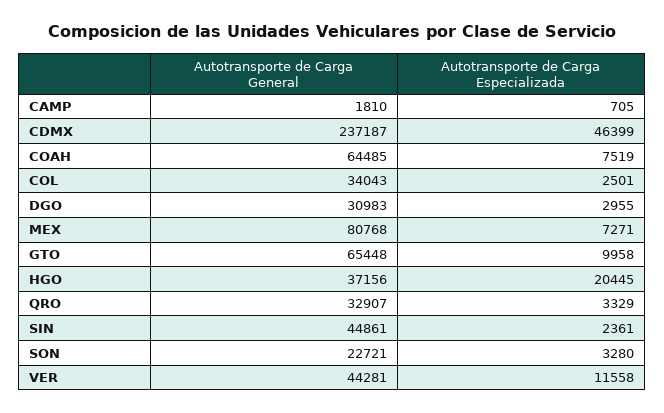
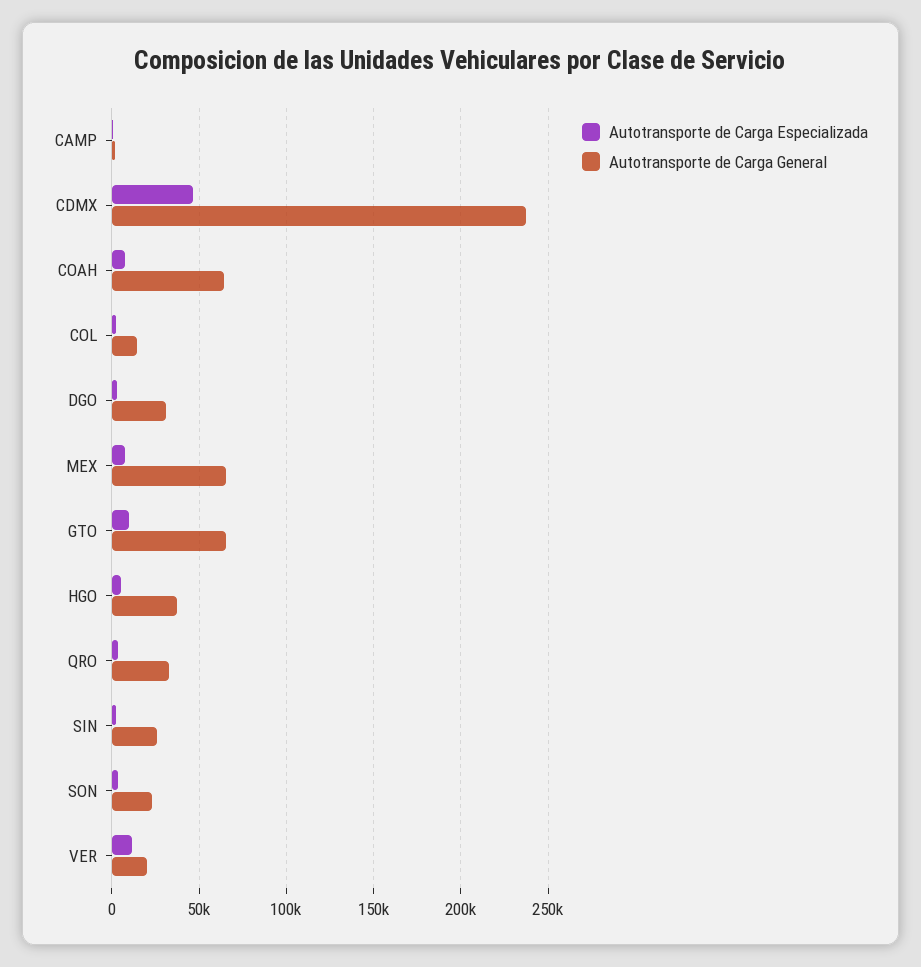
  {
    "Autotransporte de Carga General": {
      "CAMP": 1810,
      "CDMX": 237187,
      "COAH": 64485,
-     "COL": 34043,
+     "COL": 15000,
      "DGO": 30983,
-     "MEX": 80768,
+     "MEX": 65000,
      "GTO": 65448,
      "HGO": 37156,
      "QRO": 32907,
-     "SIN": 44861,
+     "SIN": 25000,
      "SON": 22721,
-     "VER": 44281
+     "VER": 20000
    },
    "Autotransporte de Carga Especializada": {
      "CAMP": 705,
      "CDMX": 46399,
      "COAH": 7519,
      "COL": 2501,
      "DGO": 2955,
      "MEX": 7271,
      "GTO": 9958,
-     "HGO": 20445,
+     "HGO": 5000,
      "QRO": 3329,
      "SIN": 2361,
      "SON": 3280,
      "VER": 11558
    }
  }

